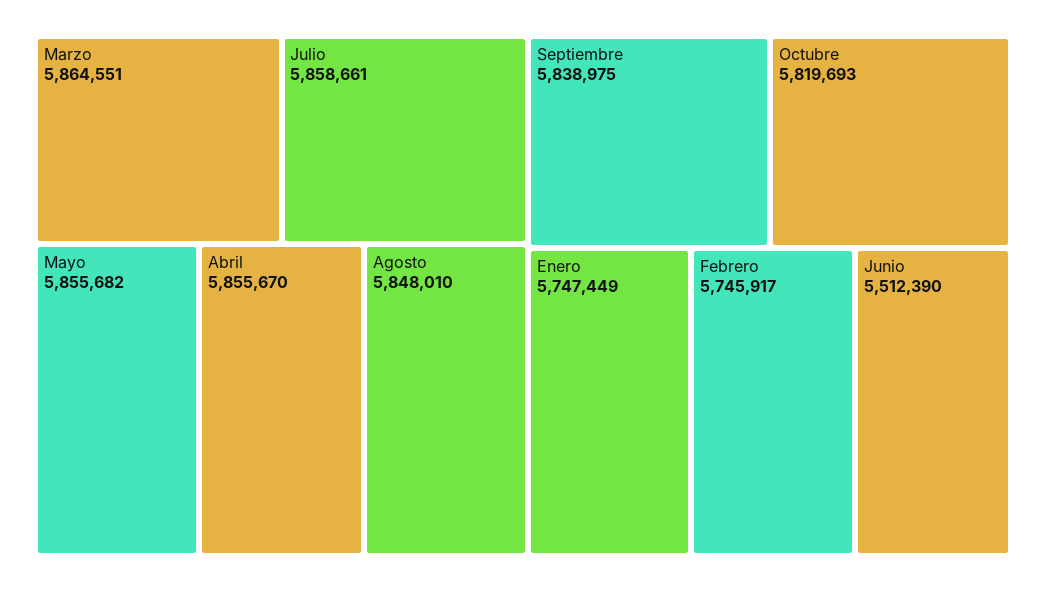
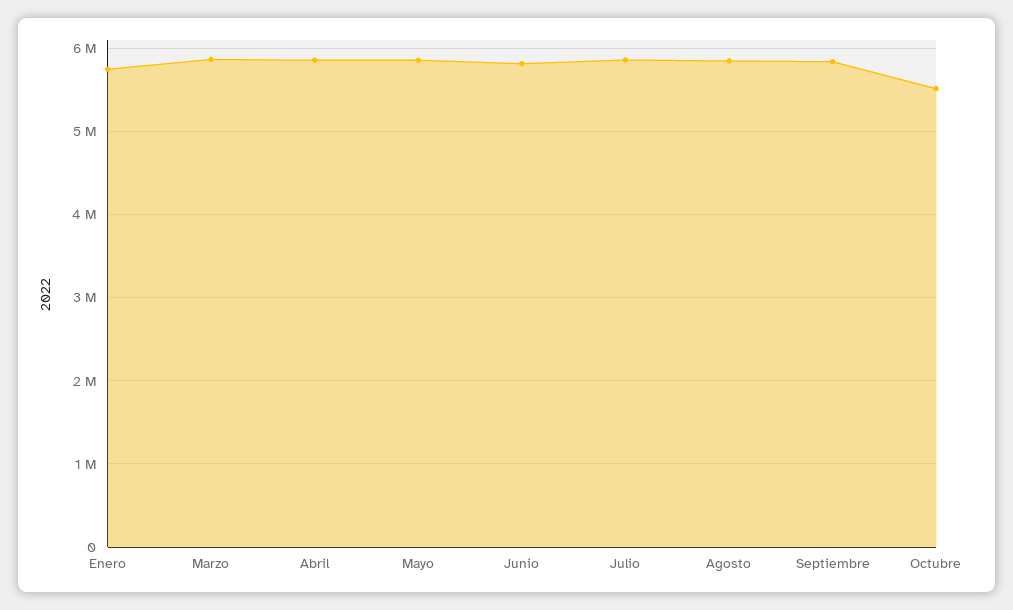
  {
    "Marzo": 5864551,
    "Julio": 5858661,
    "Mayo": 5855682,
    "Abril": 5855670,
    "Agosto": 5848010,
    "Septiembre": 5838975,
-   "Octubre": 5819693,
+   "Octubre": 5500000,
    "Enero": 5747449,
-   "Febrero": 5745917,
-   "Junio": 5512390
+   "Junio": 5800000
  }

